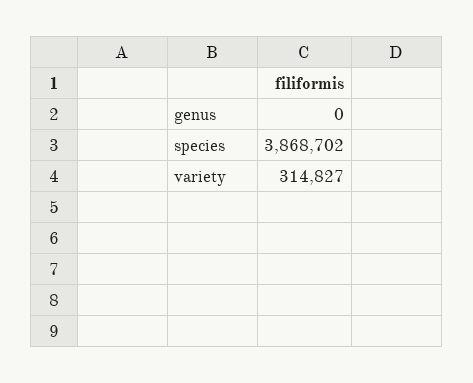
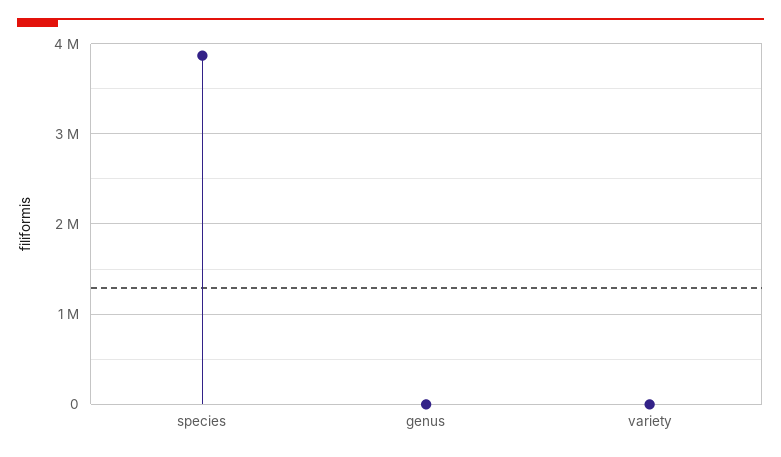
  {
    "genus": 0,
    "species": 3868702,
-   "variety": 314827
+   "variety": 0
  }

